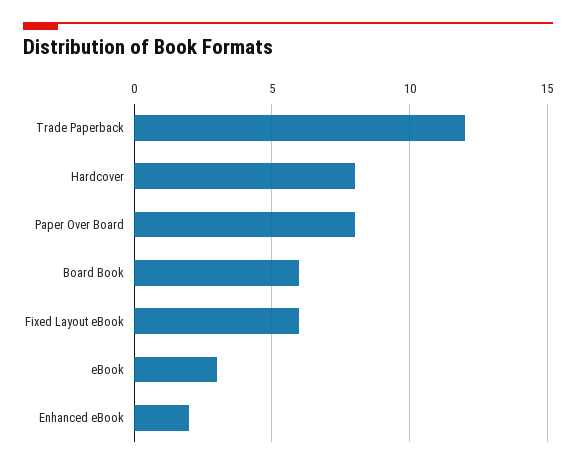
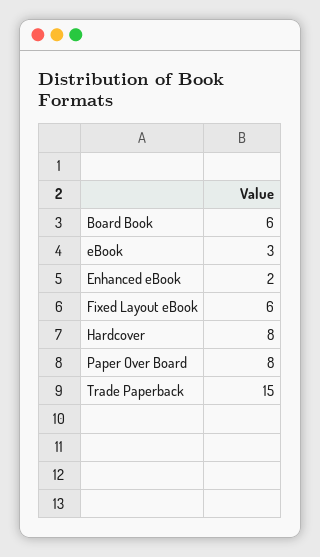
  {
-   "Trade Paperback": 12,
+   "Trade Paperback": 15,
    "Hardcover": 8,
    "Paper Over Board": 8,
    "Board Book": 6,
    "Fixed Layout eBook": 6,
    "eBook": 3,
    "Enhanced eBook": 2
  }

